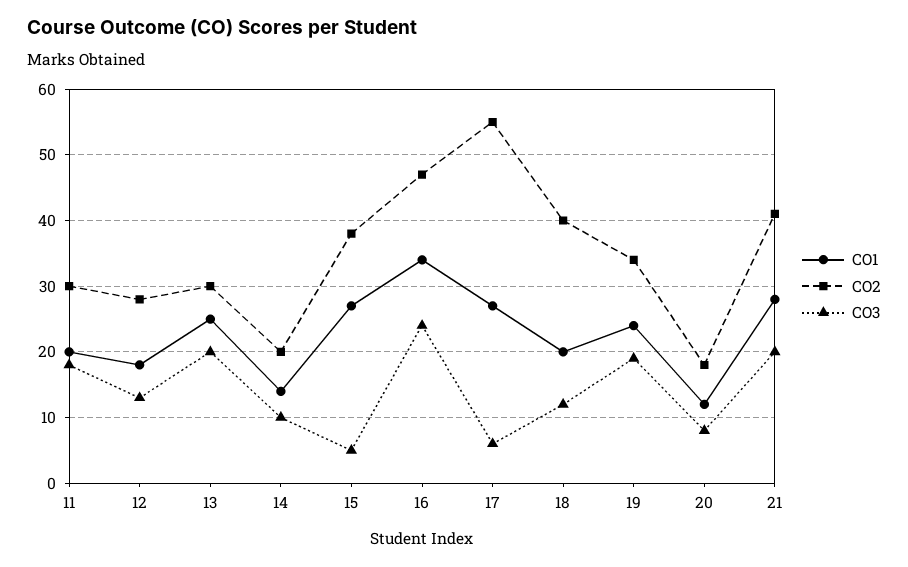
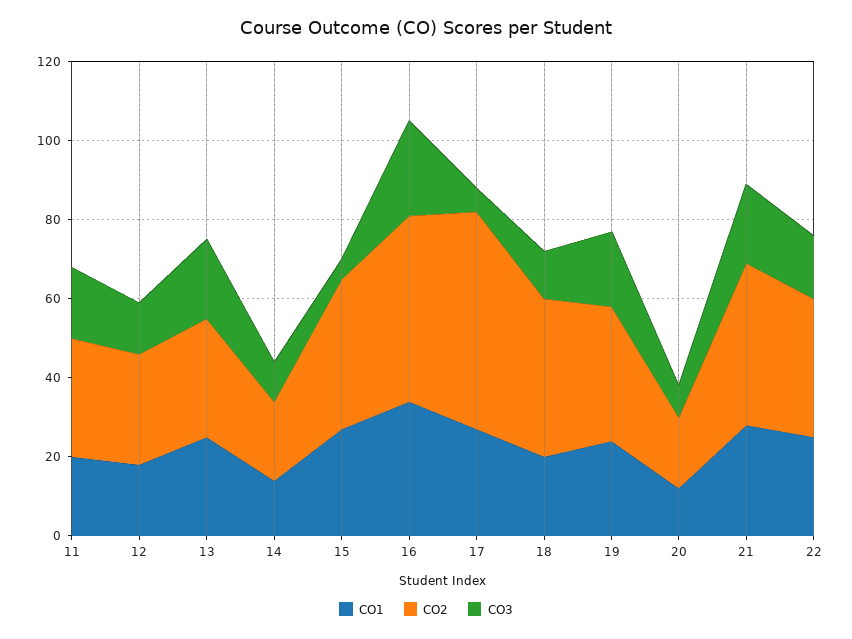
  {
    "CO1": {
      "11": 20,
      "12": 18,
      "13": 25,
      "14": 14,
      "15": 27,
      "16": 34,
      "17": 27,
      "18": 20,
      "19": 24,
      "20": 12,
-     "21": 28
+     "21": 28,
+     "22": 25
    },
    "CO2": {
      "11": 30,
      "12": 28,
      "13": 30,
      "14": 20,
      "15": 38,
      "16": 47,
      "17": 55,
      "18": 40,
      "19": 34,
      "20": 18,
-     "21": 41
+     "21": 41,
+     "22": 35
    },
    "CO3": {
      "11": 18,
      "12": 13,
      "13": 20,
      "14": 10,
      "15": 5,
      "16": 24,
      "17": 6,
      "18": 12,
      "19": 19,
      "20": 8,
-     "21": 20
+     "21": 20,
+     "22": 15
    }
  }

